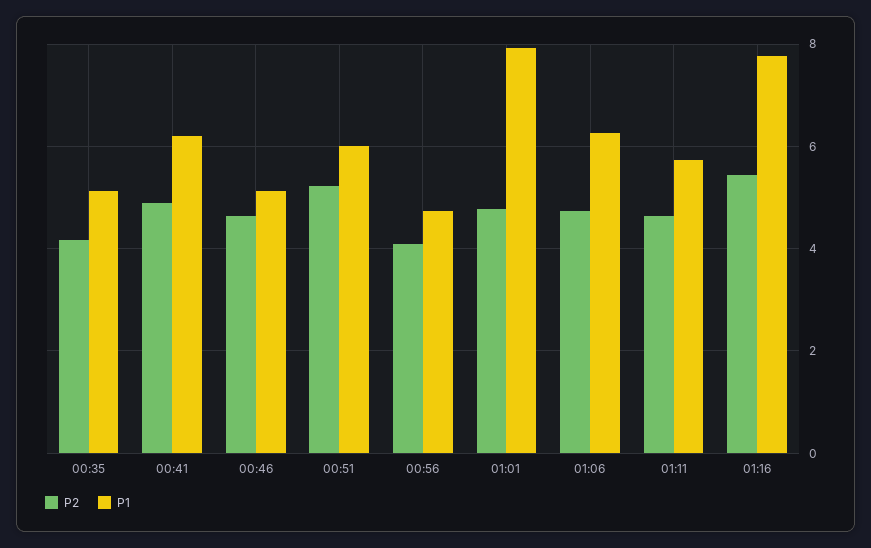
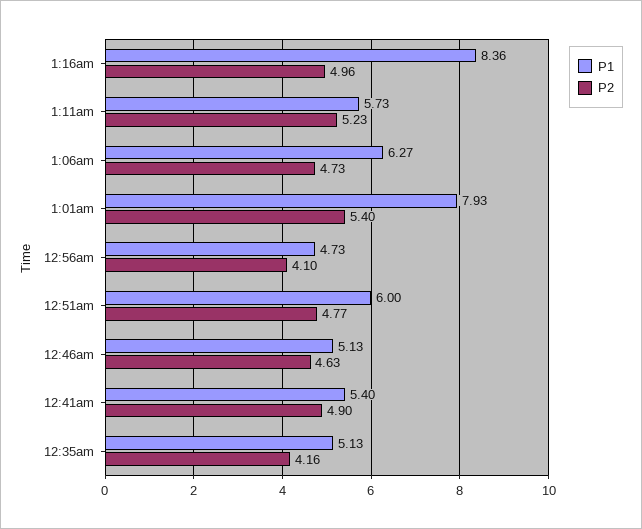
  {
    "P2": {
      "00:35": 4.16,
      "00:41": 4.9,
      "00:46": 4.63,
-     "00:51": 5.2,
+     "00:51": 4.77,
      "00:56": 4.1,
-     "01:01": 4.8,
+     "01:01": 5.4,
      "01:06": 4.73,
-     "01:11": 4.6,
+     "01:11": 5.23,
-     "01:16": 5.4
+     "01:16": 4.96
    },
    "P1": {
      "00:35": 5.13,
-     "00:41": 6.2,
+     "00:41": 5.4,
      "00:46": 5.13,
      "00:51": 6,
      "00:56": 4.73,
      "01:01": 7.93,
      "01:06": 6.27,
      "01:11": 5.73,
-     "01:16": 7.8
+     "01:16": 8.36
    }
  }

